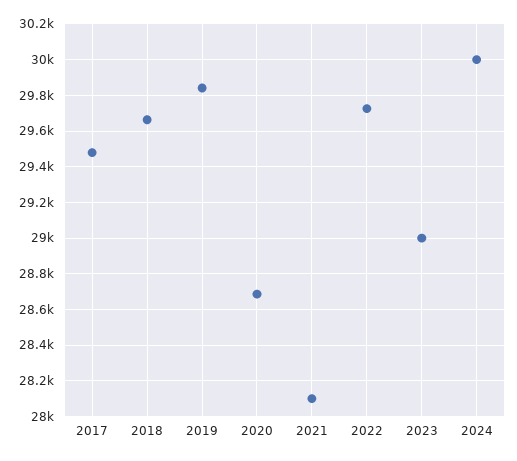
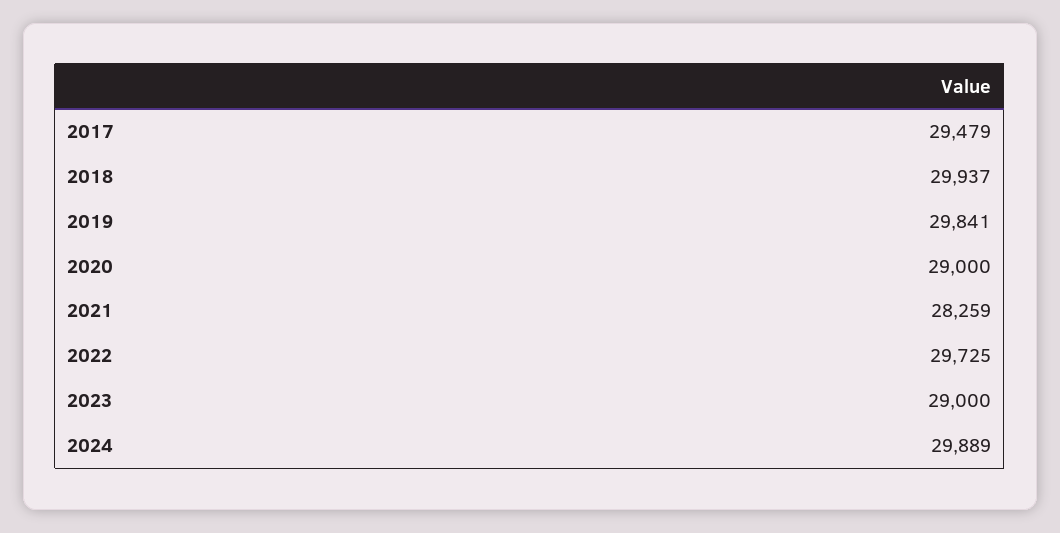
  {
    "2017": 29479,
-   "2018": 29650,
+   "2018": 29937,
    "2019": 29841,
-   "2020": 28700,
+   "2020": 29000,
-   "2021": 28100,
+   "2021": 28259,
    "2022": 29725,
    "2023": 29000,
-   "2024": 30000
+   "2024": 29889
  }

